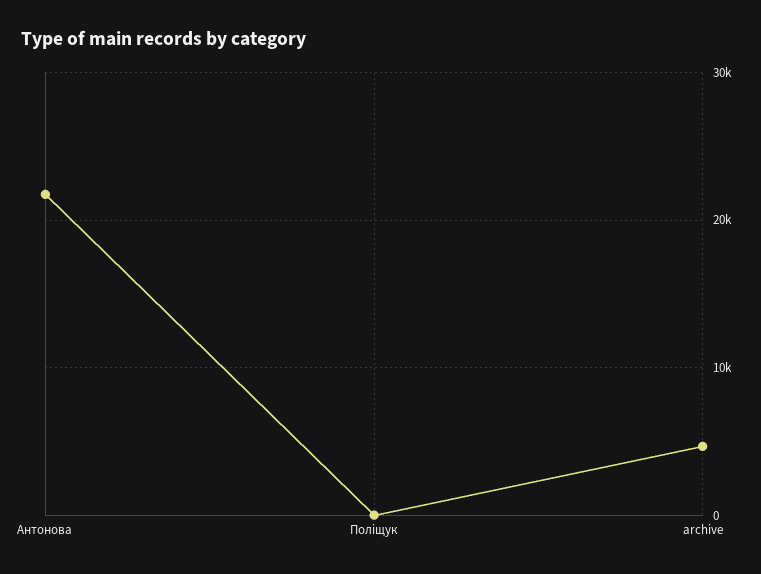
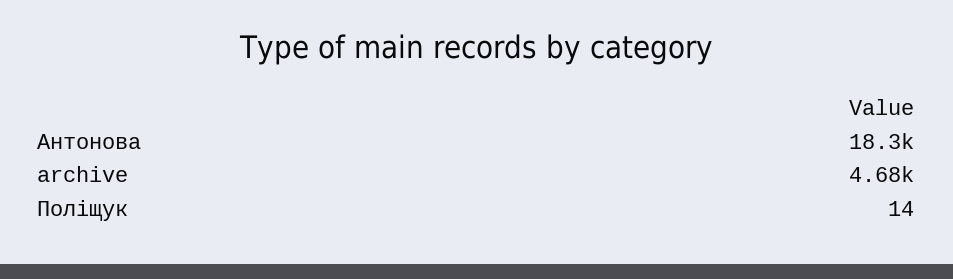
  {
-   "Антонова": 22000,
+   "Антонова": 18300,
    "Поліщук": 14,
    "archive": 4680
  }

